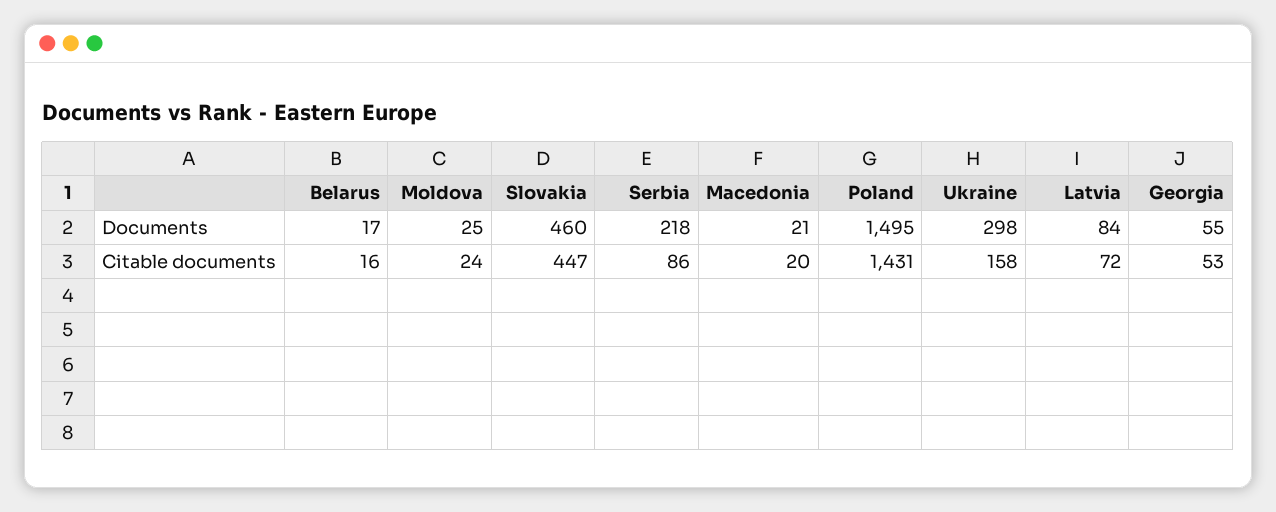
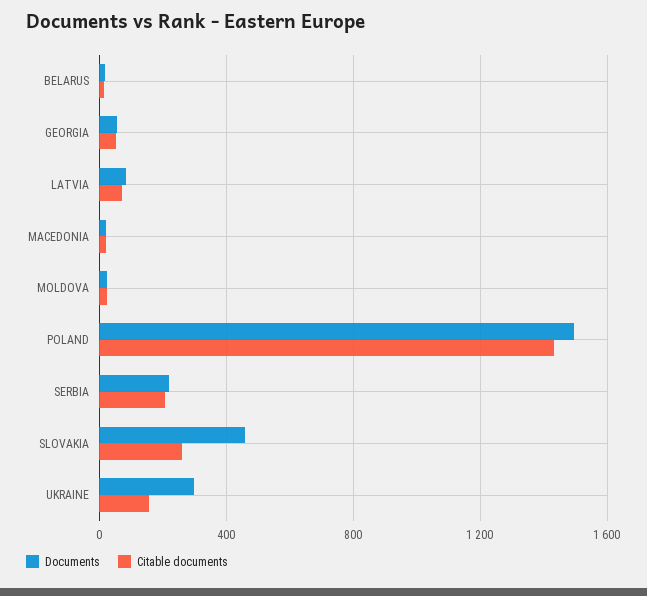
  {
    "Documents": {
      "Belarus": 17,
      "Moldova": 25,
      "Slovakia": 460,
      "Serbia": 218,
      "Macedonia": 21,
      "Poland": 1495,
      "Ukraine": 298,
      "Latvia": 84,
      "Georgia": 55
    },
    "Citable documents": {
      "Belarus": 16,
      "Moldova": 24,
-     "Slovakia": 447,
+     "Slovakia": 250,
-     "Serbia": 86,
+     "Serbia": 200,
      "Macedonia": 20,
      "Poland": 1431,
      "Ukraine": 158,
      "Latvia": 72,
      "Georgia": 53
    }
  }

